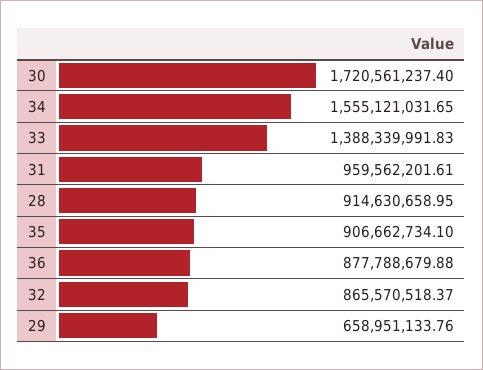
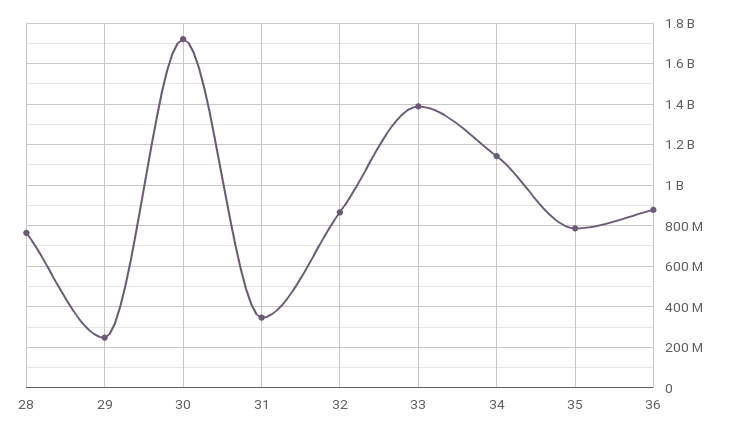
  {
    "30": 1720561237.4,
-   "34": 1555121031.65,
+   "34": 1150000000,
    "33": 1388339991.83,
-   "31": 959562201.61,
+   "31": 350000000,
-   "28": 914630658.95,
+   "28": 750000000,
-   "35": 906662734.1,
+   "35": 800000000,
    "36": 877788679.88,
    "32": 865570518.37,
-   "29": 658951133.76
+   "29": 250000000
  }

